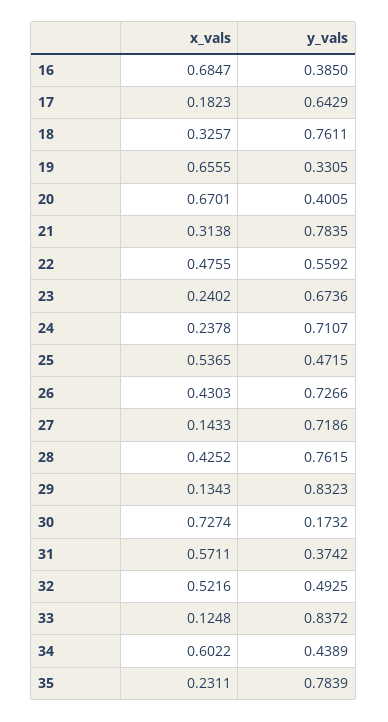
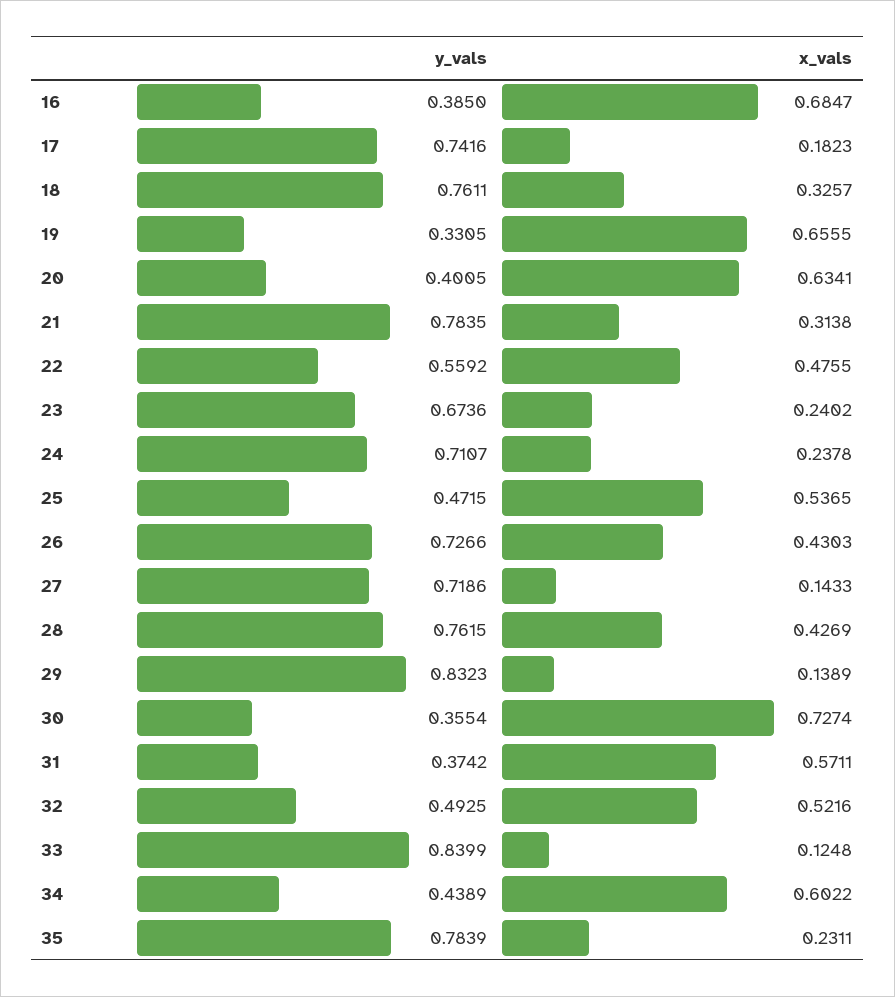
  {
    "x_vals": {
      "16": 0.6847,
      "17": 0.1823,
      "18": 0.3257,
      "19": 0.6555,
-     "20": 0.6701,
+     "20": 0.6341,
      "21": 0.3138,
      "22": 0.4755,
      "23": 0.2402,
      "24": 0.2378,
      "25": 0.5365,
      "26": 0.4303,
      "27": 0.1433,
-     "28": 0.4252,
+     "28": 0.4269,
-     "29": 0.1343,
+     "29": 0.1389,
      "30": 0.7274,
      "31": 0.5711,
      "32": 0.5216,
      "33": 0.1248,
      "34": 0.6022,
      "35": 0.2311
    },
    "y_vals": {
      "16": 0.385,
-     "17": 0.6429,
+     "17": 0.7416,
      "18": 0.7611,
      "19": 0.3305,
      "20": 0.4005,
      "21": 0.7835,
      "22": 0.5592,
      "23": 0.6736,
      "24": 0.7107,
      "25": 0.4715,
      "26": 0.7266,
      "27": 0.7186,
      "28": 0.7615,
      "29": 0.8323,
-     "30": 0.1732,
+     "30": 0.3554,
      "31": 0.3742,
      "32": 0.4925,
-     "33": 0.8372,
+     "33": 0.8399,
      "34": 0.4389,
      "35": 0.7839
    }
  }

